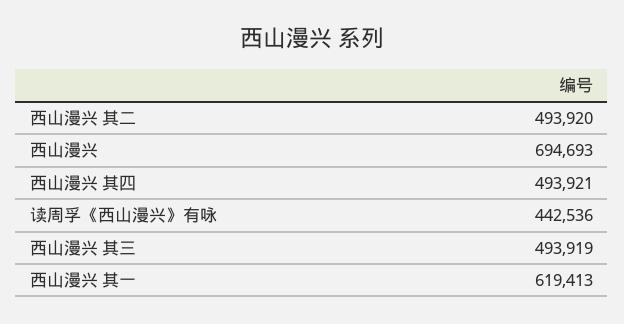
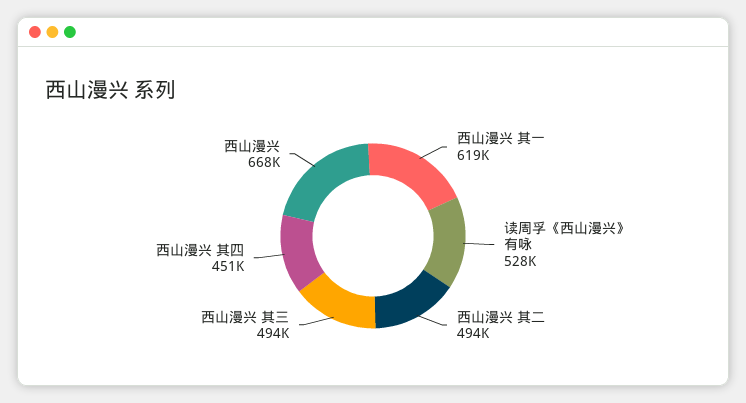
  {
    "西山漫兴 其二": 493920,
-   "西山漫兴": 694693,
+   "西山漫兴": 668000,
-   "西山漫兴 其四": 493921,
+   "西山漫兴 其四": 451000,
-   "读周孚《西山漫兴》有咏": 442536,
+   "读周孚《西山漫兴》有咏": 528000,
    "西山漫兴 其三": 493919,
    "西山漫兴 其一": 619413
  }

